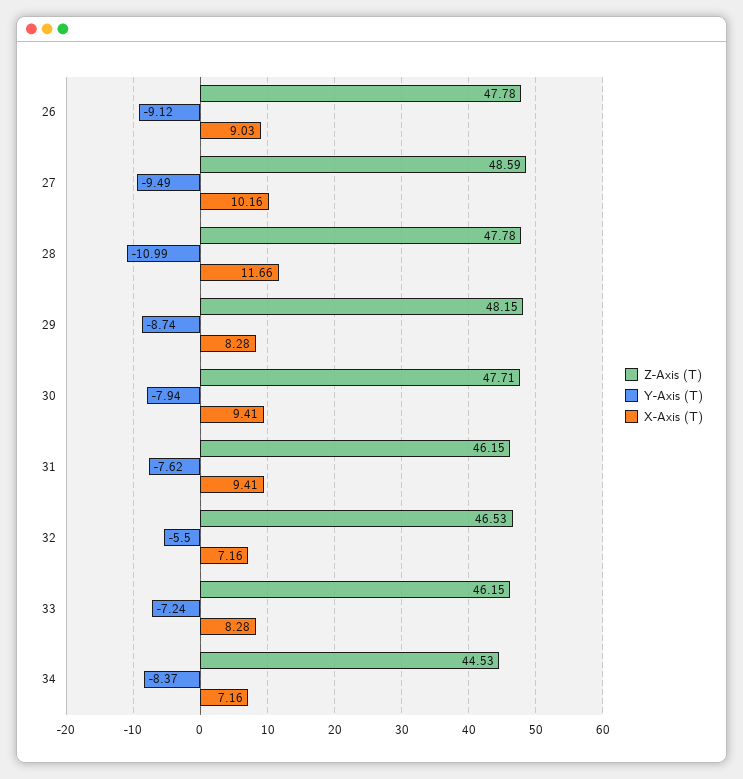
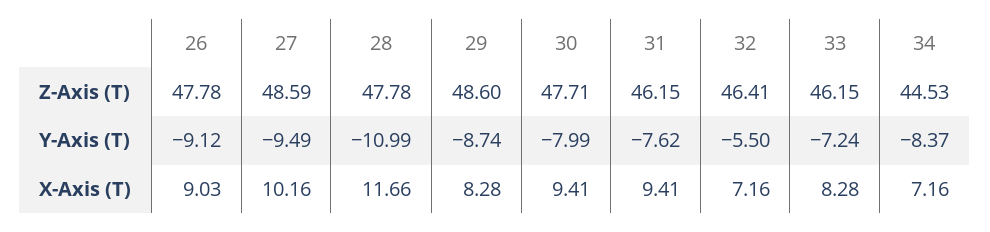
  {
    "Z-Axis (T)": {
      "26": 47.78,
      "27": 48.59,
      "28": 47.78,
-     "29": 48.15,
+     "29": 48.6,
      "30": 47.71,
      "31": 46.15,
-     "32": 46.53,
+     "32": 46.41,
      "33": 46.15,
      "34": 44.53
    },
    "Y-Axis (T)": {
      "26": -9.12,
      "27": -9.49,
      "28": -10.99,
      "29": -8.74,
-     "30": -7.94,
+     "30": -7.99,
      "31": -7.62,
      "32": -5.5,
      "33": -7.24,
      "34": -8.37
    },
    "X-Axis (T)": {
      "26": 9.03,
      "27": 10.16,
      "28": 11.66,
      "29": 8.28,
      "30": 9.41,
      "31": 9.41,
      "32": 7.16,
      "33": 8.28,
      "34": 7.16
    }
  }

